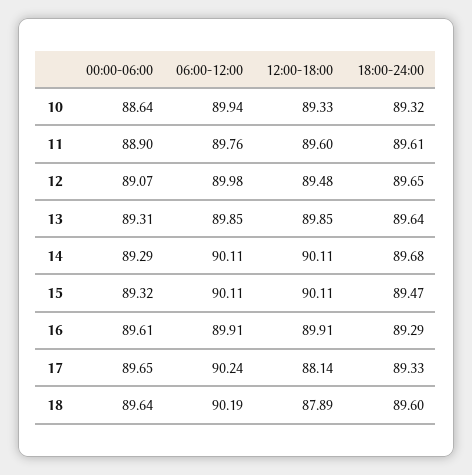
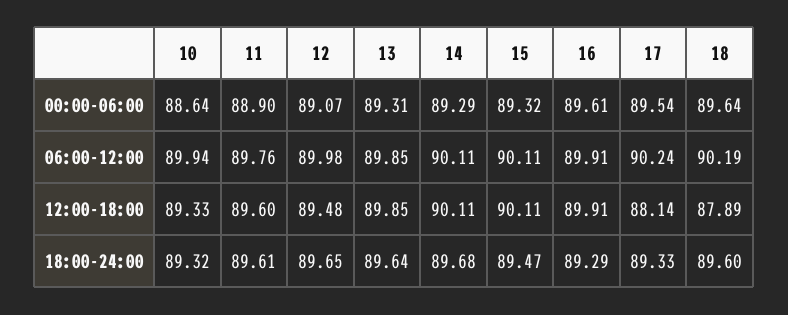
  {
    "00:00-06:00": {
      "10": 88.64,
      "11": 88.9,
      "12": 89.07,
      "13": 89.31,
      "14": 89.29,
      "15": 89.32,
      "16": 89.61,
-     "17": 89.65,
+     "17": 89.54,
      "18": 89.64
    },
    "06:00-12:00": {
      "10": 89.94,
      "11": 89.76,
      "12": 89.98,
      "13": 89.85,
      "14": 90.11,
      "15": 90.11,
      "16": 89.91,
      "17": 90.24,
      "18": 90.19
    },
    "12:00-18:00": {
      "10": 89.33,
      "11": 89.6,
      "12": 89.48,
      "13": 89.85,
      "14": 90.11,
      "15": 90.11,
      "16": 89.91,
      "17": 88.14,
      "18": 87.89
    },
    "18:00-24:00": {
      "10": 89.32,
      "11": 89.61,
      "12": 89.65,
      "13": 89.64,
      "14": 89.68,
      "15": 89.47,
      "16": 89.29,
      "17": 89.33,
      "18": 89.6
    }
  }

